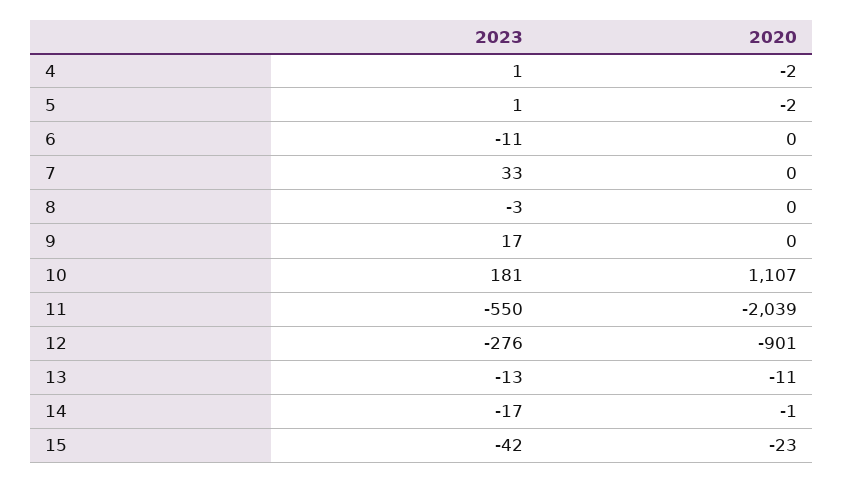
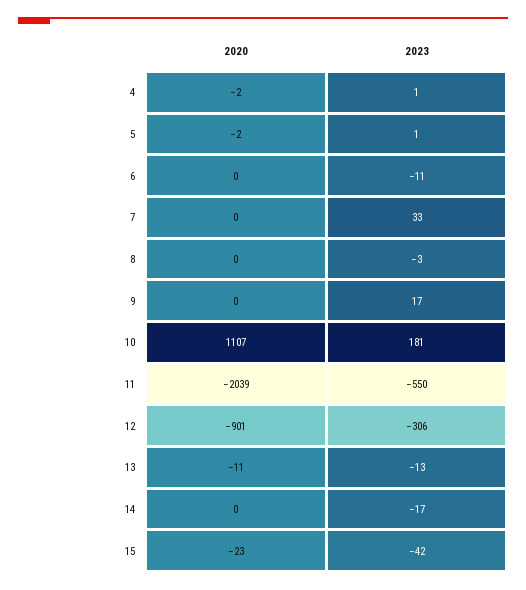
  {
    "2023": {
      "4": 1,
      "5": 1,
      "6": -11,
      "7": 33,
      "8": -3,
      "9": 17,
      "10": 181,
      "11": -550,
-     "12": -276,
+     "12": -306,
      "13": -13,
      "14": -17,
      "15": -42
    },
    "2020": {
      "4": -2,
      "5": -2,
      "6": 0,
      "7": 0,
      "8": 0,
      "9": 0,
      "10": 1107,
      "11": -2039,
      "12": -901,
      "13": -11,
-     "14": -1,
+     "14": 0,
      "15": -23
    }
  }

